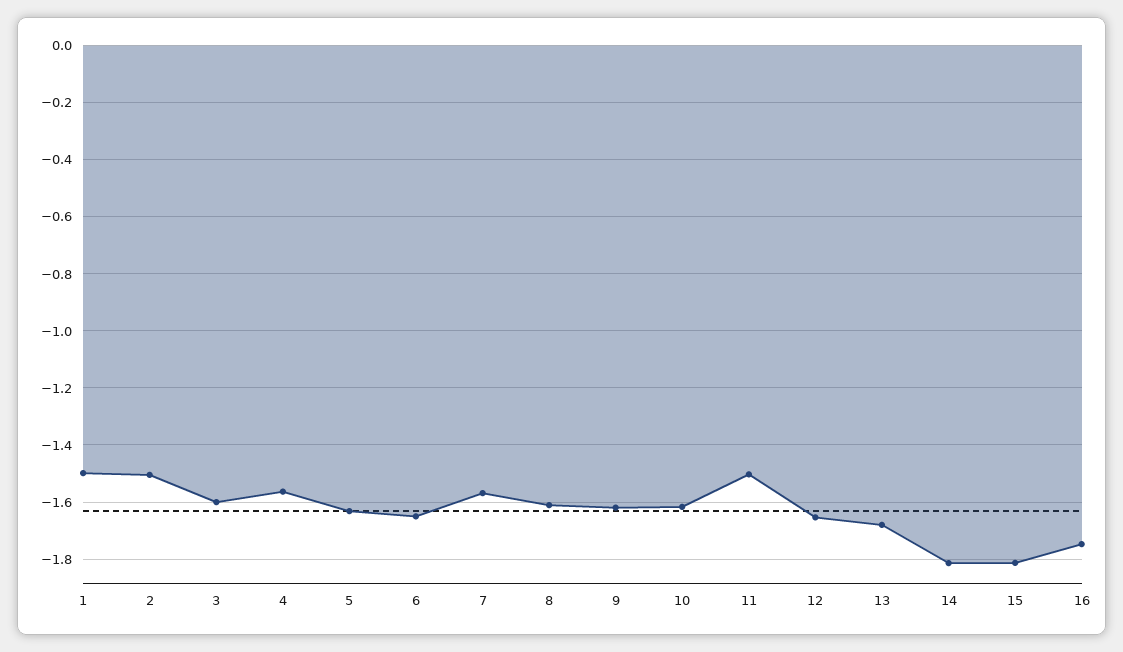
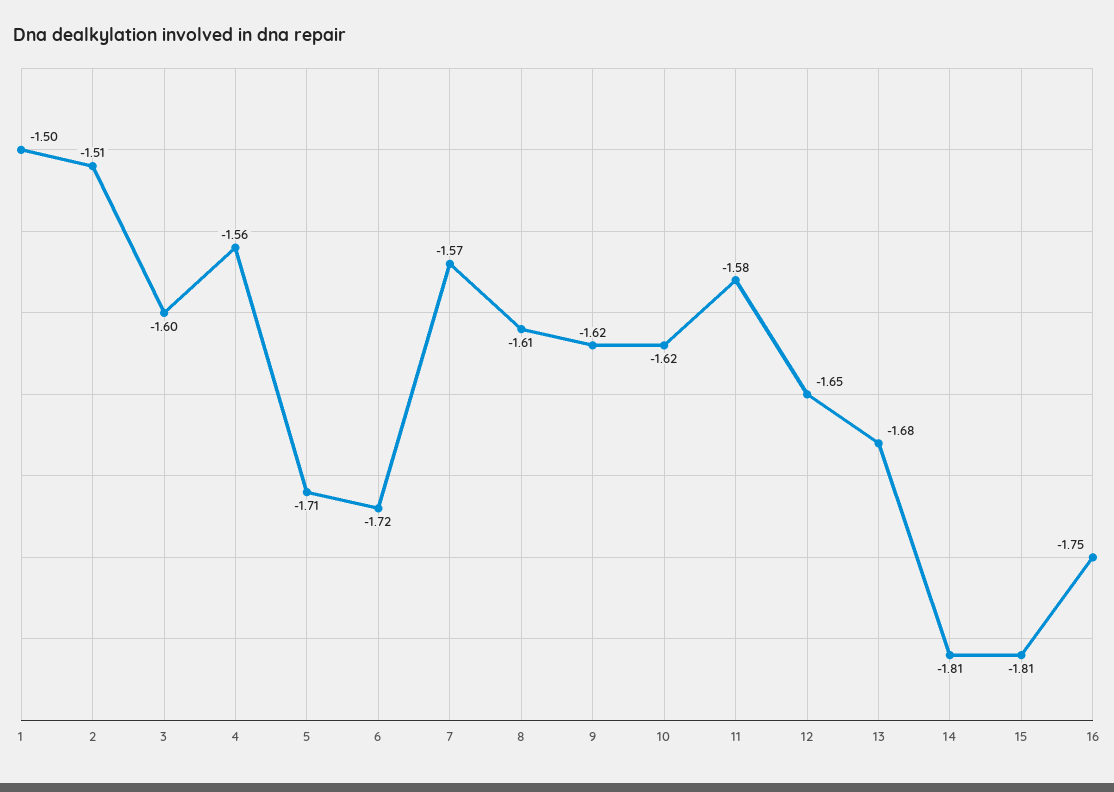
  {
    "1": -1.5,
    "2": -1.51,
    "3": -1.6,
    "4": -1.56,
-   "5": -1.625,
+   "5": -1.71,
-   "6": -1.65,
+   "6": -1.72,
    "7": -1.57,
    "8": -1.61,
    "9": -1.62,
    "10": -1.62,
-   "11": -1.5,
+   "11": -1.58,
    "12": -1.65,
    "13": -1.68,
    "14": -1.81,
    "15": -1.81,
    "16": -1.75
  }

